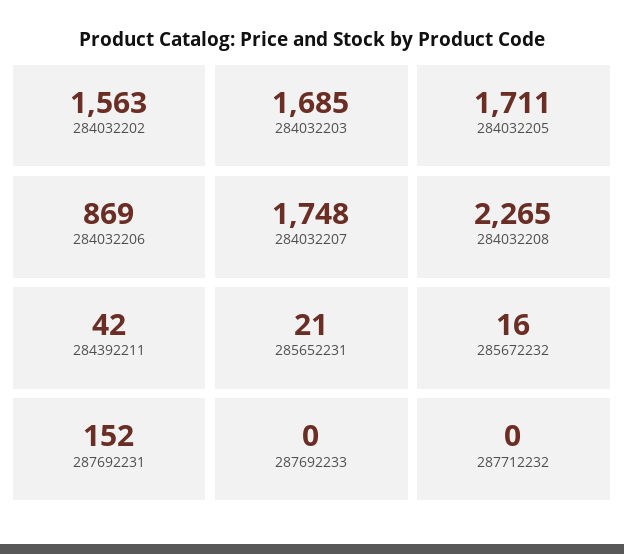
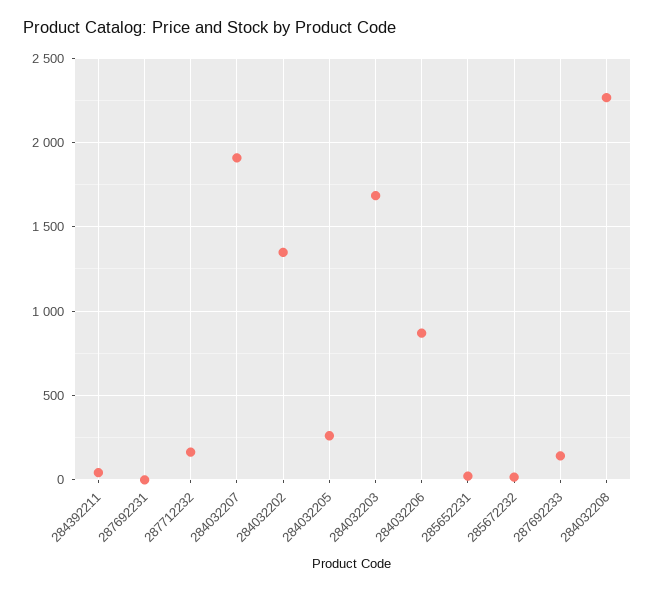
  {
-   "284032202": 1563,
+   "284032202": 1350,
    "284032203": 1685,
-   "284032205": 1711,
+   "284032205": 250,
    "284032206": 869,
-   "284032207": 1748,
+   "284032207": 1900,
    "284032208": 2265,
    "284392211": 42,
    "285652231": 21,
    "285672232": 16,
-   "287692231": 152,
+   "287692231": 0,
-   "287692233": 0,
+   "287692233": 150,
-   "287712232": 0
+   "287712232": 150
  }

